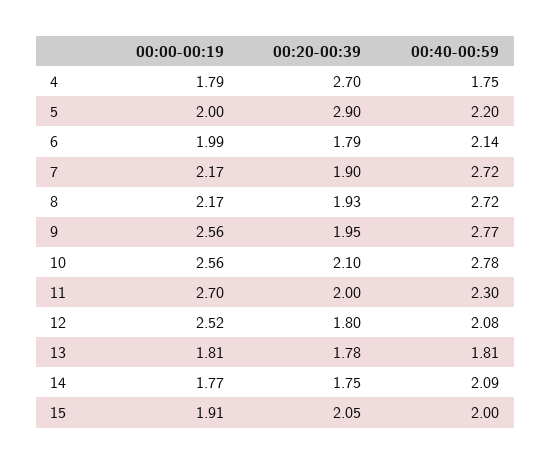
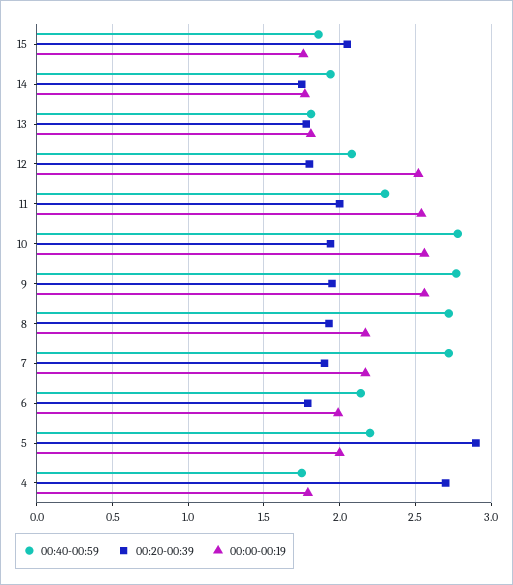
  {
    "00:00-00:19": {
      "4": 1.79,
      "5": 2,
      "6": 1.99,
      "7": 2.17,
      "8": 2.17,
      "9": 2.56,
      "10": 2.56,
-     "11": 2.7,
+     "11": 2.55,
      "12": 2.52,
      "13": 1.81,
      "14": 1.77,
-     "15": 1.91
+     "15": 1.75
    },
    "00:20-00:39": {
      "4": 2.7,
      "5": 2.9,
      "6": 1.79,
      "7": 1.9,
      "8": 1.93,
      "9": 1.95,
-     "10": 2.1,
+     "10": 1.95,
      "11": 2,
      "12": 1.8,
      "13": 1.78,
      "14": 1.75,
      "15": 2.05
    },
    "00:40-00:59": {
      "4": 1.75,
      "5": 2.2,
      "6": 2.14,
      "7": 2.72,
      "8": 2.72,
      "9": 2.77,
      "10": 2.78,
      "11": 2.3,
      "12": 2.08,
      "13": 1.81,
-     "14": 2.09,
+     "14": 1.95,
-     "15": 2
+     "15": 1.85
    }
  }

